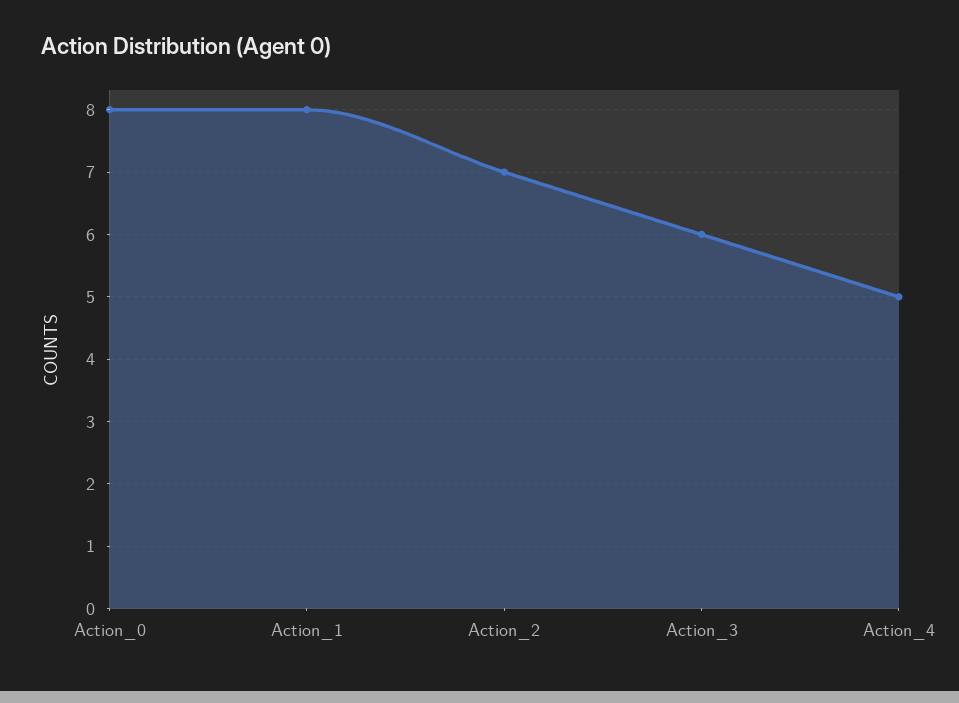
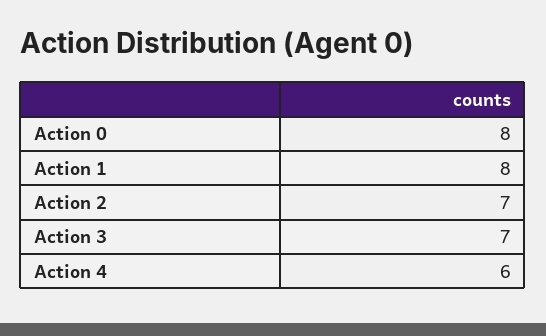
  {
    "Action_0": 8,
    "Action_1": 8,
    "Action_2": 7,
-   "Action_3": 6,
+   "Action_3": 7,
-   "Action_4": 5
+   "Action_4": 6
  }

